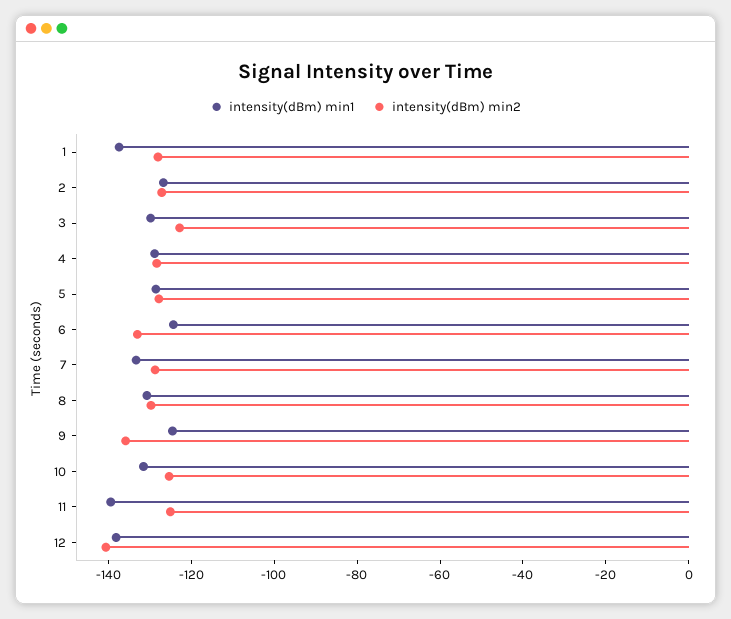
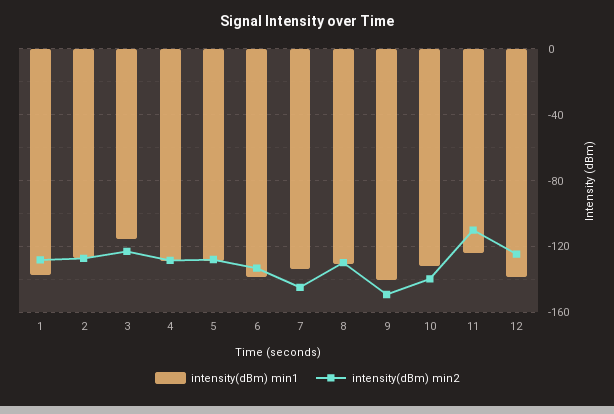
  {
    "intensity(dBm) min1": {
      "1": -140,
      "2": -125,
-     "3": -130,
+     "3": -115,
      "4": -130,
      "5": -130,
-     "6": -125,
+     "6": -140,
      "7": -135,
      "8": -130,
-     "9": -125,
+     "9": -140,
      "10": -130,
-     "11": -140,
+     "11": -125,
      "12": -140
    },
    "intensity(dBm) min2": {
      "1": -130,
      "2": -125,
      "3": -125,
      "4": -130,
      "5": -130,
      "6": -135,
-     "7": -130,
+     "7": -145,
      "8": -130,
-     "9": -135,
+     "9": -150,
-     "10": -125,
+     "10": -140,
-     "11": -125,
+     "11": -110,
-     "12": -140
+     "12": -125
    }
  }

